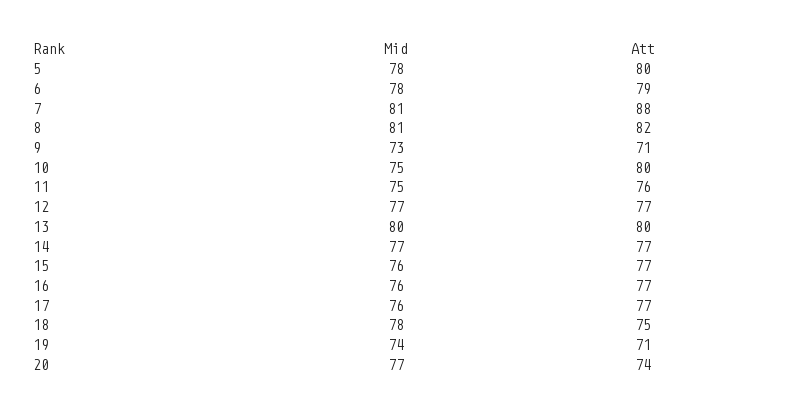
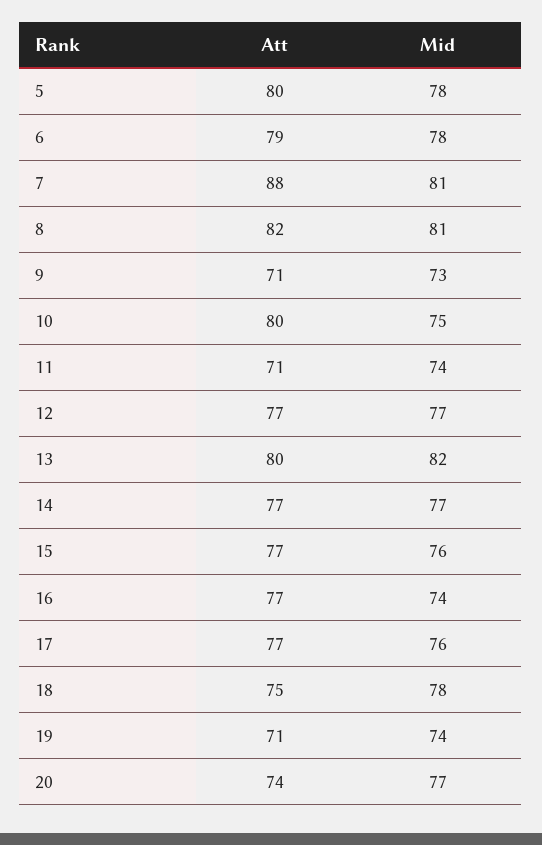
  {
    "Mid": {
      "5": 78,
      "6": 78,
      "7": 81,
      "8": 81,
      "9": 73,
      "10": 75,
-     "11": 75,
+     "11": 74,
      "12": 77,
-     "13": 80,
+     "13": 82,
      "14": 77,
      "15": 76,
-     "16": 76,
+     "16": 74,
      "17": 76,
      "18": 78,
      "19": 74,
      "20": 77
    },
    "Att": {
      "5": 80,
      "6": 79,
      "7": 88,
      "8": 82,
      "9": 71,
      "10": 80,
-     "11": 76,
+     "11": 71,
      "12": 77,
      "13": 80,
      "14": 77,
      "15": 77,
      "16": 77,
      "17": 77,
      "18": 75,
      "19": 71,
      "20": 74
    }
  }

